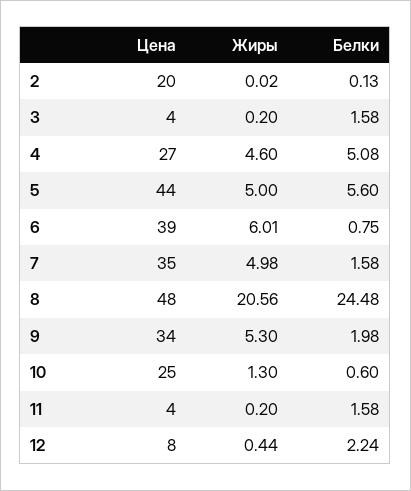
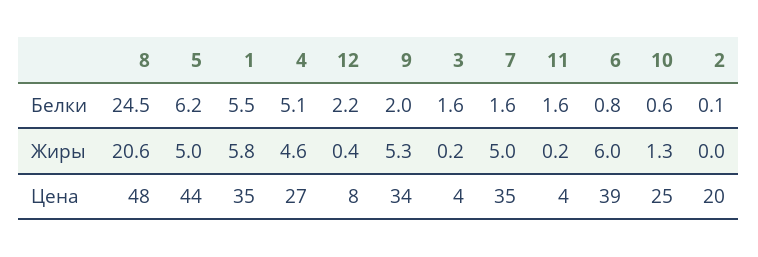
  {
    "Цена": {
      "2": 20,
      "3": 4,
      "4": 27,
      "5": 44,
      "6": 39,
      "7": 35,
      "8": 48,
      "9": 34,
      "10": 25,
      "11": 4,
-     "12": 8
+     "12": 8,
+     "1": 35
    },
    "Жиры": {
      "2": 0.02,
      "3": 0.2,
      "4": 4.6,
      "5": 5,
      "6": 6.01,
      "7": 4.98,
      "8": 20.56,
      "9": 5.3,
      "10": 1.3,
      "11": 0.2,
-     "12": 0.44
+     "12": 0.44,
+     "1": 5.8
    },
    "Белки": {
      "2": 0.13,
      "3": 1.58,
      "4": 5.08,
-     "5": 5.6,
+     "5": 6.2,
      "6": 0.75,
      "7": 1.58,
      "8": 24.48,
      "9": 1.98,
      "10": 0.6,
      "11": 1.58,
-     "12": 2.24
+     "12": 2.24,
+     "1": 5.5
    }
  }

